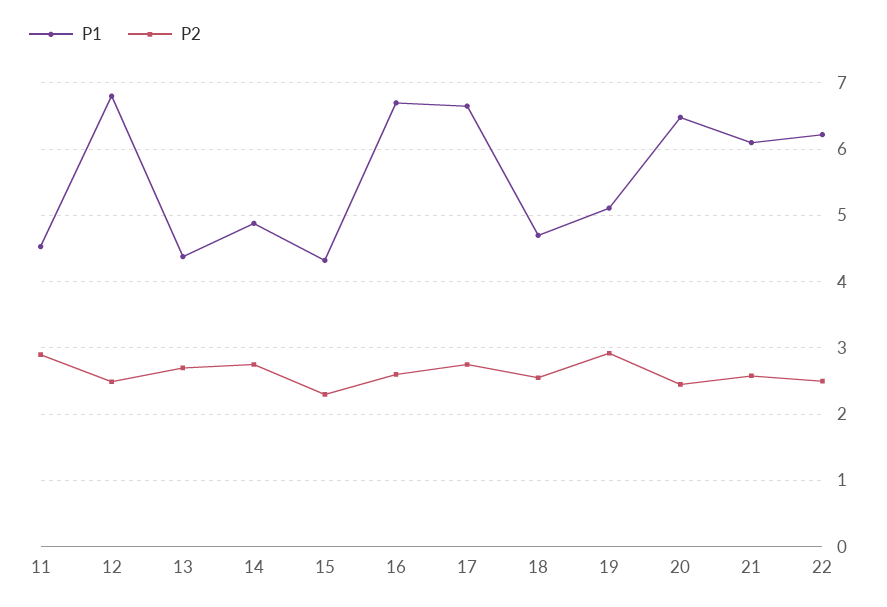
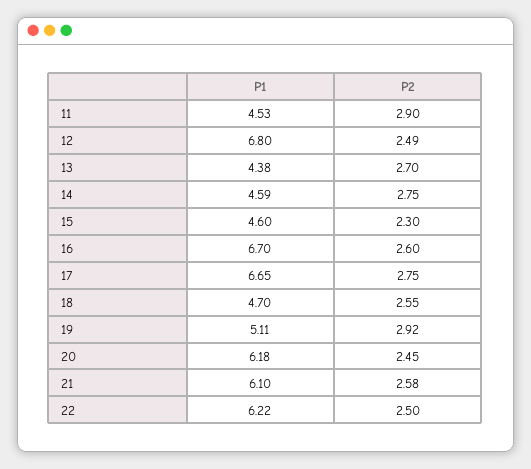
  {
    "P1": {
      "11": 4.53,
      "12": 6.8,
      "13": 4.38,
-     "14": 4.9,
+     "14": 4.59,
-     "15": 4.3,
+     "15": 4.6,
      "16": 6.7,
      "17": 6.65,
      "18": 4.7,
      "19": 5.11,
-     "20": 6.5,
+     "20": 6.18,
      "21": 6.1,
      "22": 6.22
    },
    "P2": {
      "11": 2.9,
      "12": 2.49,
      "13": 2.7,
      "14": 2.75,
      "15": 2.3,
      "16": 2.6,
      "17": 2.75,
      "18": 2.55,
      "19": 2.92,
      "20": 2.45,
      "21": 2.58,
      "22": 2.5
    }
  }

